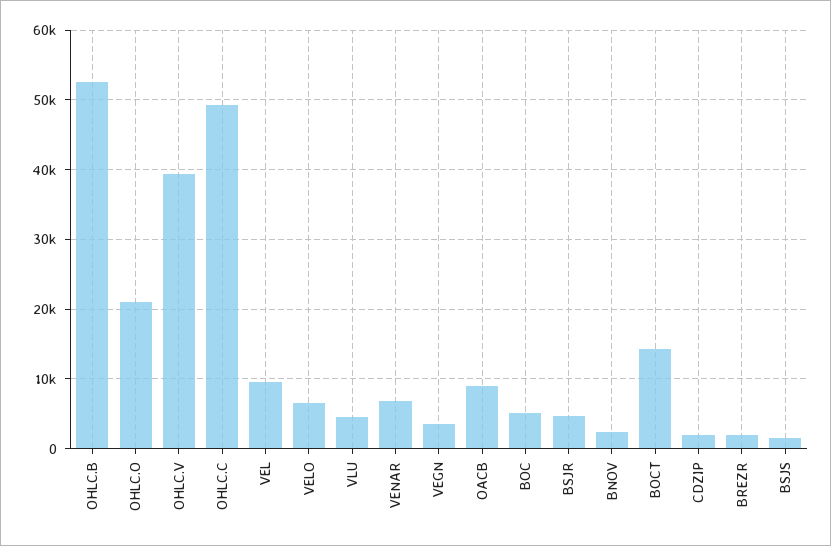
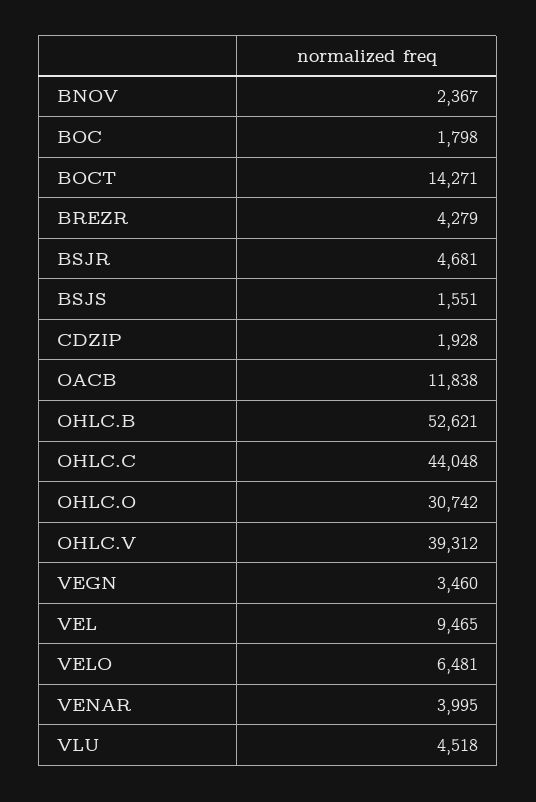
  {
    "OHLC.B": 52621,
-   "OHLC.O": 21000,
+   "OHLC.O": 30742,
    "OHLC.V": 39312,
-   "OHLC.C": 49000,
+   "OHLC.C": 44048,
    "VEL": 9465,
    "VELO": 6481,
    "VLU": 4518,
-   "VENAR": 7000,
+   "VENAR": 3995,
    "VEGN": 3460,
-   "OACB": 9000,
+   "OACB": 11838,
-   "BOC": 5000,
+   "BOC": 1798,
    "BSJR": 4681,
    "BNOV": 2367,
    "BOCT": 14271,
    "CDZIP": 1928,
-   "BREZR": 2000,
+   "BREZR": 4279,
    "BSJS": 1551
  }

